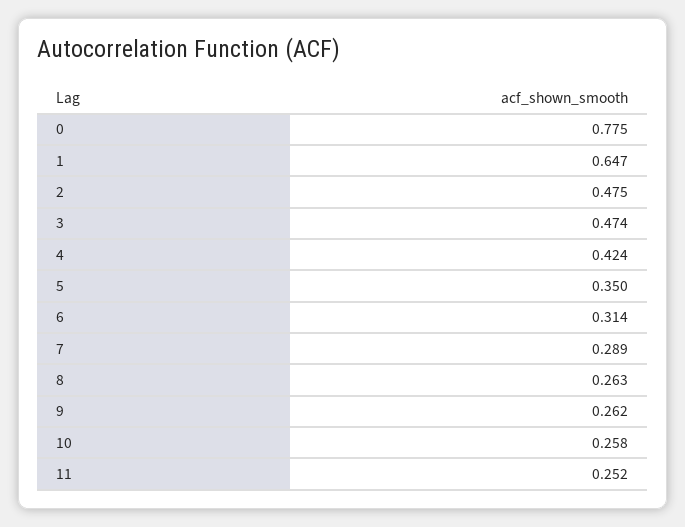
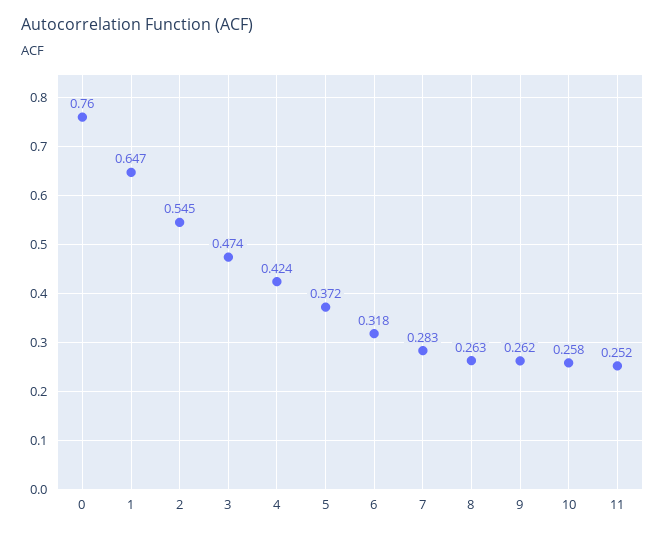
  {
-   "0": 0.775,
+   "0": 0.76,
    "1": 0.647,
-   "2": 0.475,
+   "2": 0.545,
    "3": 0.474,
    "4": 0.424,
-   "5": 0.35,
+   "5": 0.372,
-   "6": 0.314,
+   "6": 0.318,
-   "7": 0.289,
+   "7": 0.283,
    "8": 0.263,
    "9": 0.262,
    "10": 0.258,
    "11": 0.252
  }

